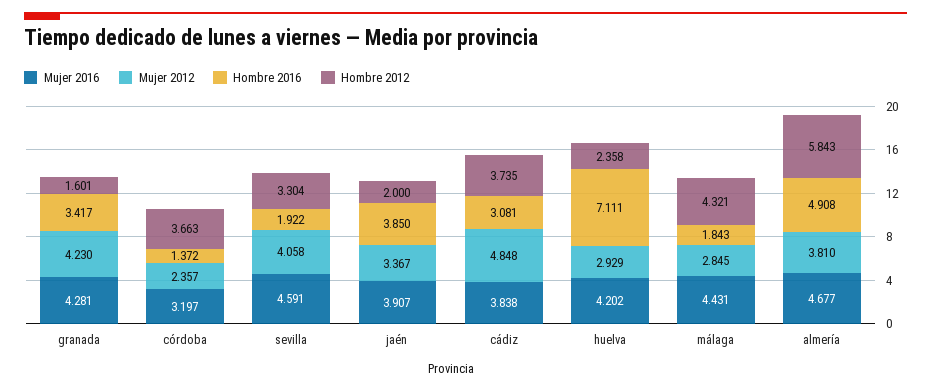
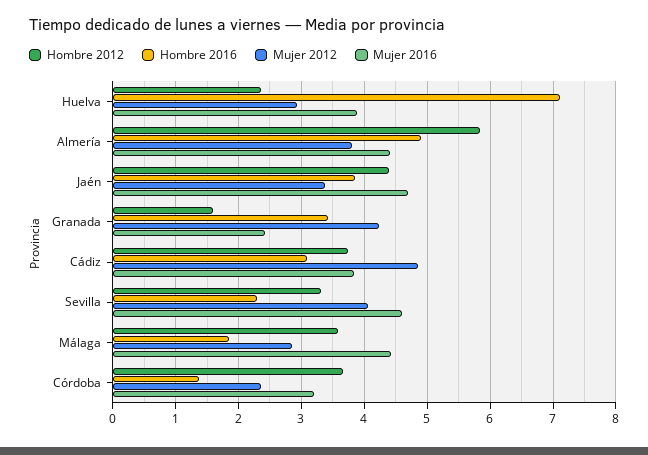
  {
    "Mujer 2016": {
-     "granada": 4.281,
+     "granada": 2.4,
      "córdoba": 3.197,
      "sevilla": 4.591,
-     "jaén": 3.907,
+     "jaén": 4.7,
      "cádiz": 3.838,
-     "huelva": 4.202,
+     "huelva": 3.9,
      "málaga": 4.431,
-     "almería": 4.677
+     "almería": 4.4
    },
    "Mujer 2012": {
      "granada": 4.23,
      "córdoba": 2.357,
      "sevilla": 4.058,
      "jaén": 3.367,
      "cádiz": 4.848,
      "huelva": 2.929,
      "málaga": 2.845,
      "almería": 3.81
    },
    "Hombre 2016": {
      "granada": 3.417,
      "córdoba": 1.372,
-     "sevilla": 1.922,
+     "sevilla": 2.3,
      "jaén": 3.85,
      "cádiz": 3.081,
      "huelva": 7.111,
      "málaga": 1.843,
      "almería": 4.908
    },
    "Hombre 2012": {
      "granada": 1.601,
      "córdoba": 3.663,
      "sevilla": 3.304,
-     "jaén": 2,
+     "jaén": 4.4,
      "cádiz": 3.735,
      "huelva": 2.358,
-     "málaga": 4.321,
+     "málaga": 3.6,
      "almería": 5.843
    }
  }

